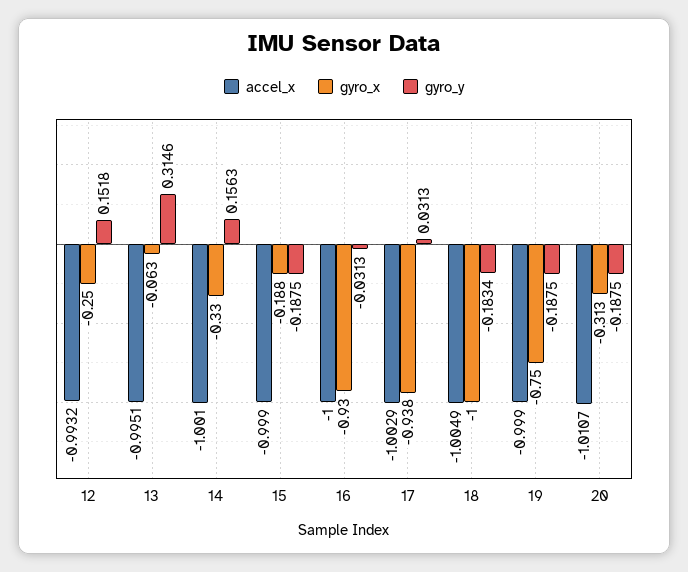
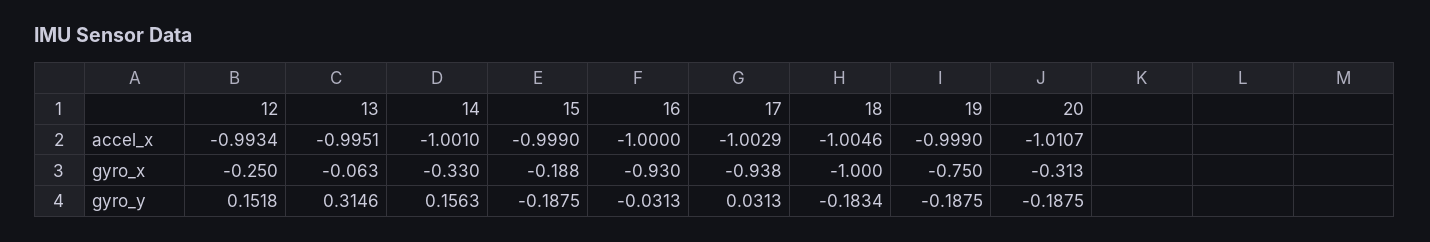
  {
    "accel_x": {
-     "12": -0.9932,
+     "12": -0.9934,
      "13": -0.9951,
      "14": -1.001,
      "15": -0.999,
      "16": -1,
      "17": -1.0029,
-     "18": -1.0049,
+     "18": -1.0046,
      "19": -0.999,
      "20": -1.0107
    },
    "gyro_x": {
      "12": -0.25,
      "13": -0.063,
      "14": -0.33,
      "15": -0.188,
      "16": -0.93,
      "17": -0.938,
      "18": -1,
      "19": -0.75,
      "20": -0.313
    },
    "gyro_y": {
      "12": 0.1518,
      "13": 0.3146,
      "14": 0.1563,
      "15": -0.1875,
      "16": -0.0313,
      "17": 0.0313,
      "18": -0.1834,
      "19": -0.1875,
      "20": -0.1875
    }
  }

